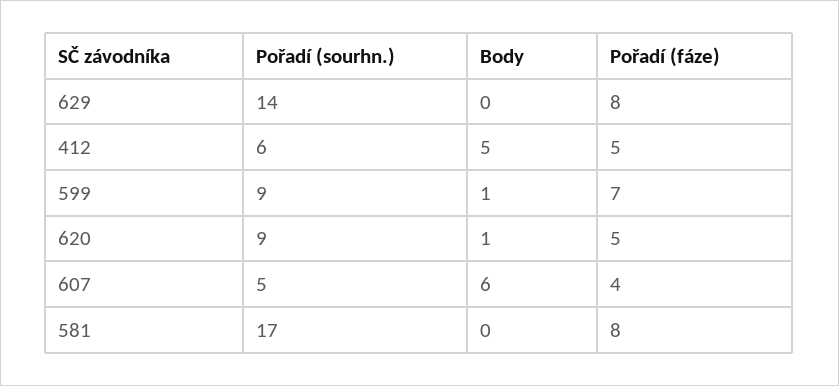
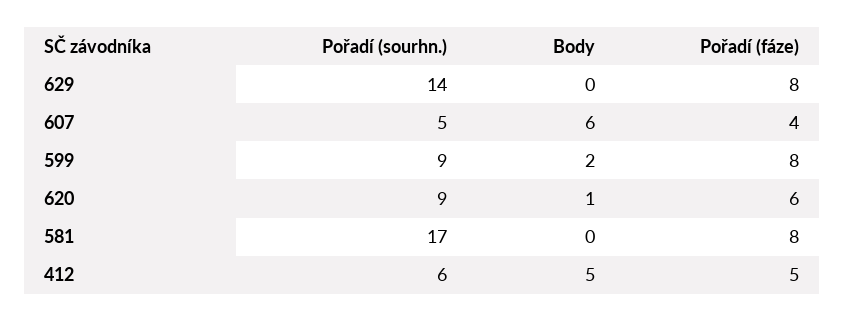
  {
    "Pořadí (sourhn.)": {
      "629": 14,
      "412": 6,
      "599": 9,
      "620": 9,
      "607": 5,
      "581": 17
    },
    "Body": {
      "629": 0,
      "412": 5,
-     "599": 1,
+     "599": 2,
      "620": 1,
      "607": 6,
      "581": 0
    },
    "Pořadí (fáze)": {
      "629": 8,
      "412": 5,
-     "599": 7,
+     "599": 8,
-     "620": 5,
+     "620": 6,
      "607": 4,
      "581": 8
    }
  }

